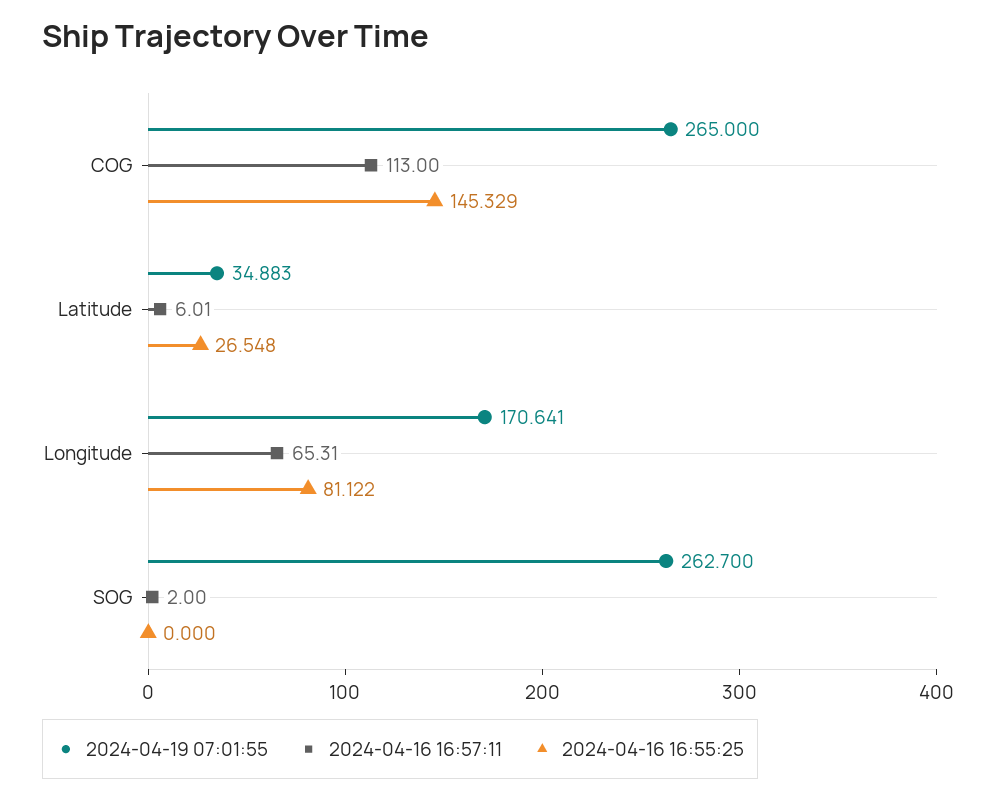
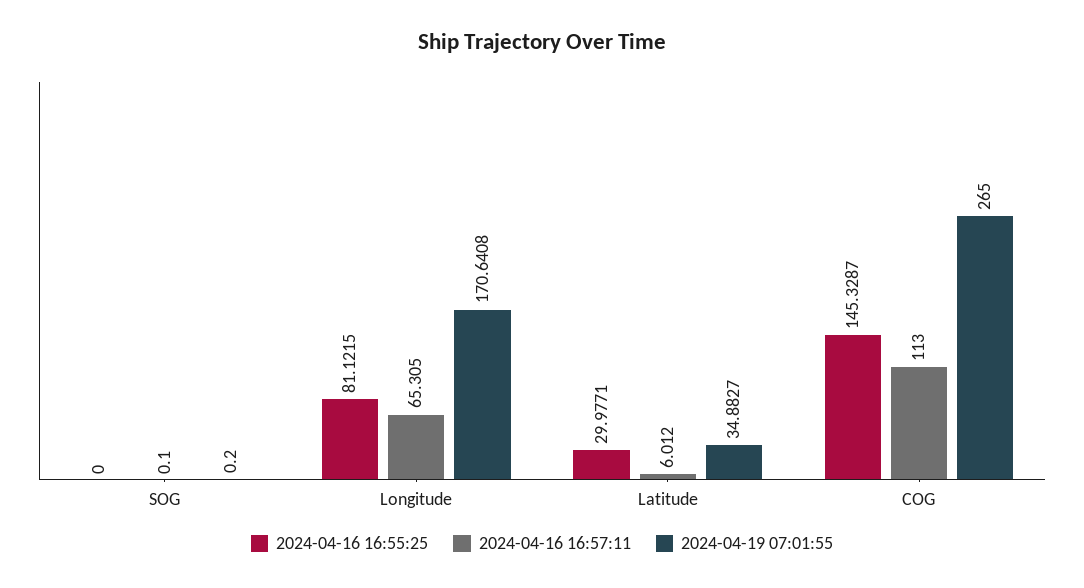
  {
    "2024-04-19 07:01:55": {
      "COG": 265,
      "Latitude": 34.8827,
      "Longitude": 170.6408,
-     "SOG": 262.7
+     "SOG": 0.2
    },
    "2024-04-16 16:57:11": {
      "COG": 113,
      "Latitude": 6.012,
      "Longitude": 65.305,
-     "SOG": 2
+     "SOG": 0.1
    },
    "2024-04-16 16:55:25": {
      "COG": 145.3287,
-     "Latitude": 26.548,
+     "Latitude": 29.9771,
      "Longitude": 81.1215,
      "SOG": 0
    }
  }

